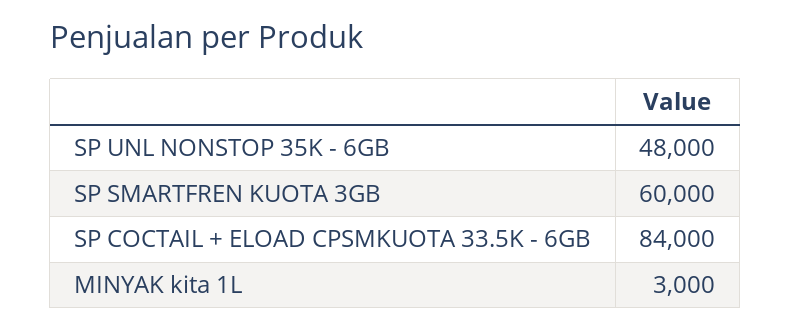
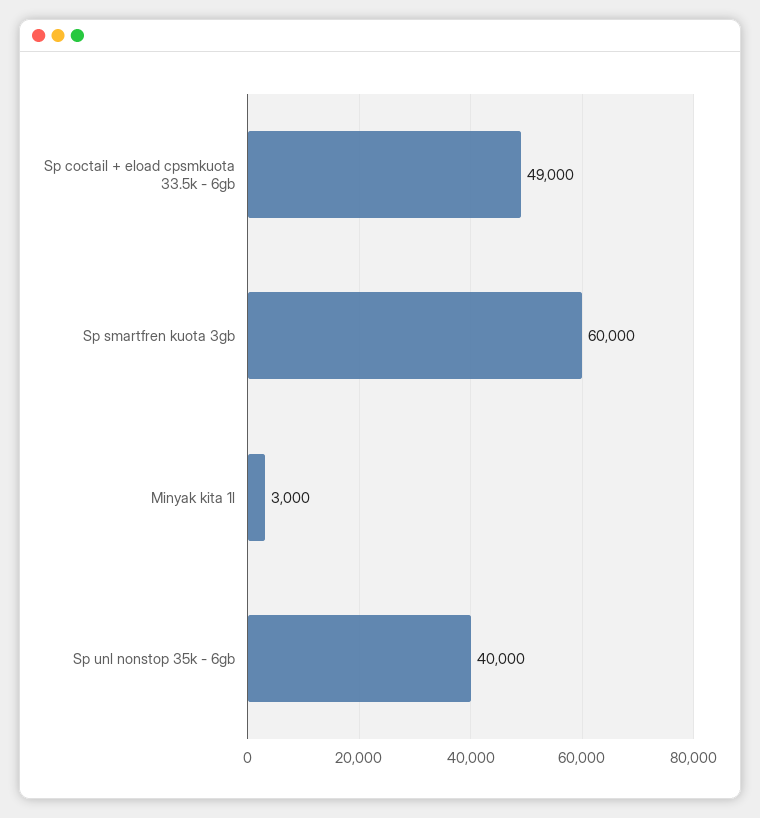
  {
-   "SP UNL NONSTOP 35K - 6GB": 48000,
+   "SP UNL NONSTOP 35K - 6GB": 40000,
    "SP SMARTFREN KUOTA 3GB": 60000,
-   "SP COCTAIL + ELOAD CPSMKUOTA 33.5K - 6GB": 84000,
+   "SP COCTAIL + ELOAD CPSMKUOTA 33.5K - 6GB": 49000,
    "MINYAK kita 1L": 3000
  }

